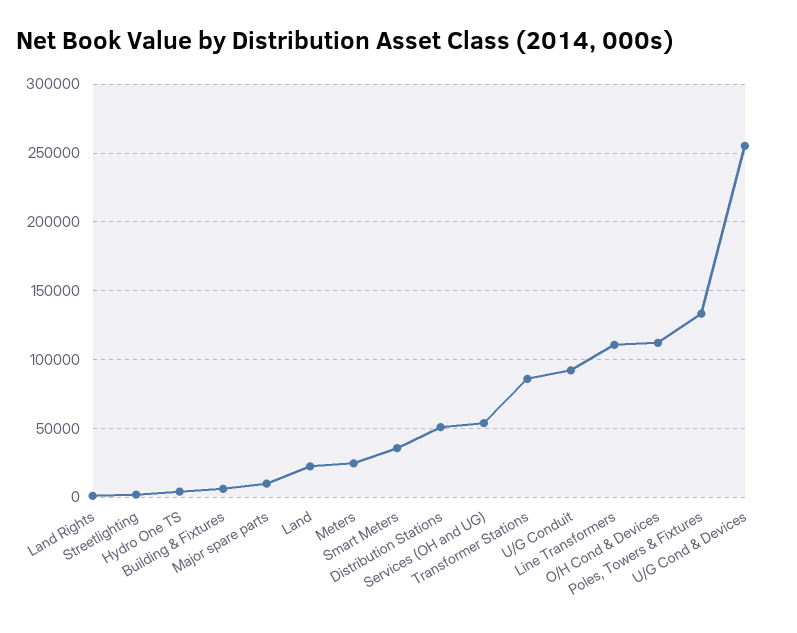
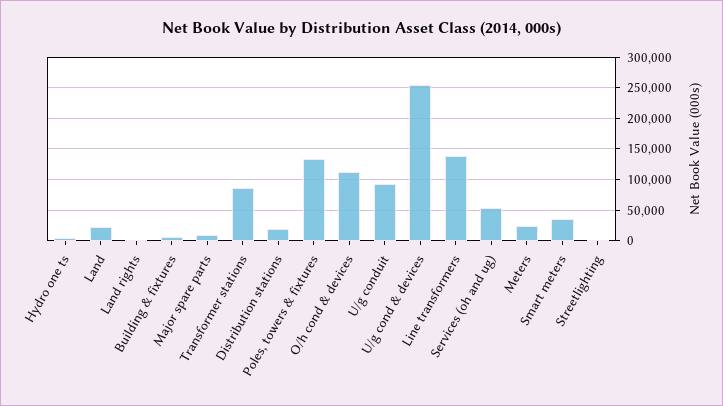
  {
    "Land Rights": 0,
    "Streetlighting": 0,
    "Hydro One TS": 5000,
    "Building & Fixtures": 5000,
    "Major spare parts": 10000,
    "Land": 20000,
    "Meters": 25000,
    "Smart Meters": 35000,
-   "Distribution Stations": 50000,
+   "Distribution Stations": 20000,
    "Services (OH and UG)": 55000,
    "Transformer Stations": 85000,
    "U/G Conduit": 90000,
-   "Line Transformers": 110000,
+   "Line Transformers": 140000,
    "O/H Cond & Devices": 110000,
    "Poles, Towers & Fixtures": 135000,
    "U/G Cond & Devices": 255000
  }

